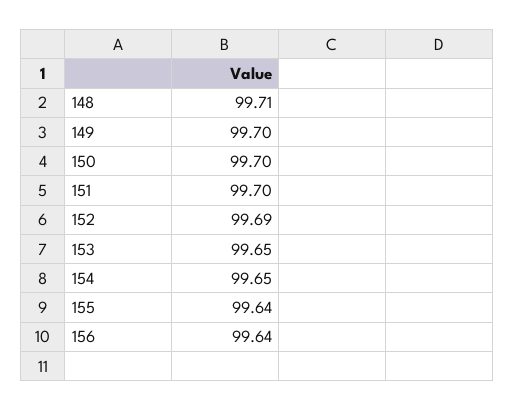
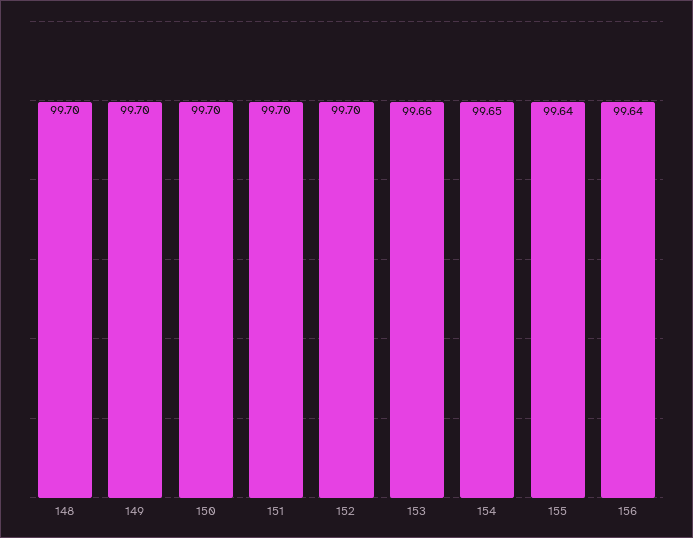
  {
-   "148": 99.71,
+   "148": 99.7,
    "149": 99.7,
    "150": 99.7,
    "151": 99.7,
-   "152": 99.69,
+   "152": 99.7,
-   "153": 99.65,
+   "153": 99.66,
    "154": 99.65,
    "155": 99.64,
    "156": 99.64
  }

